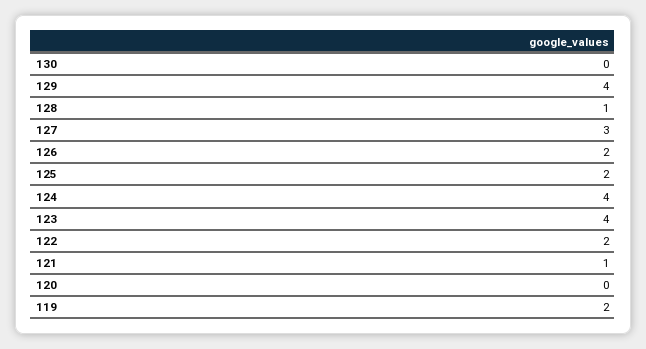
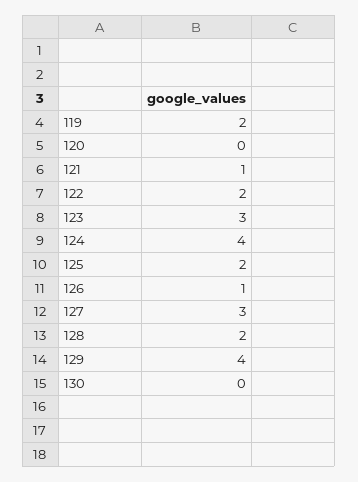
  {
    "130": 0,
    "129": 4,
-   "128": 1,
+   "128": 2,
    "127": 3,
-   "126": 2,
+   "126": 1,
    "125": 2,
    "124": 4,
-   "123": 4,
+   "123": 3,
    "122": 2,
    "121": 1,
    "120": 0,
    "119": 2
  }

